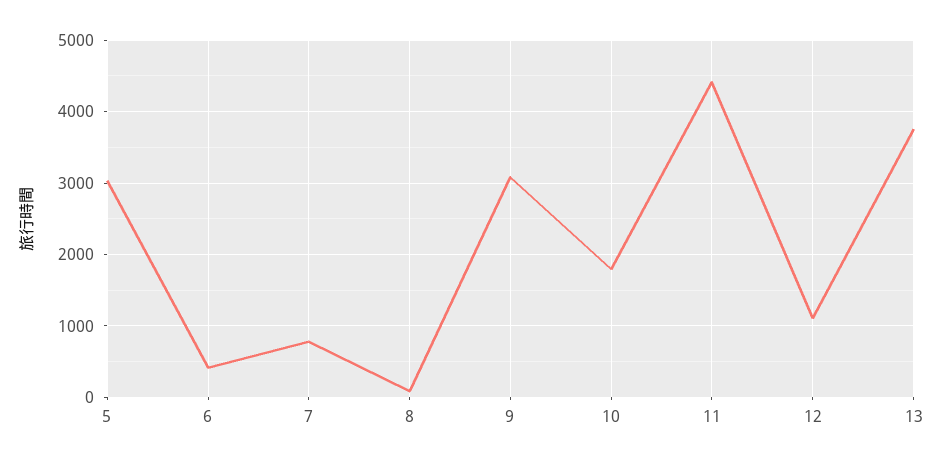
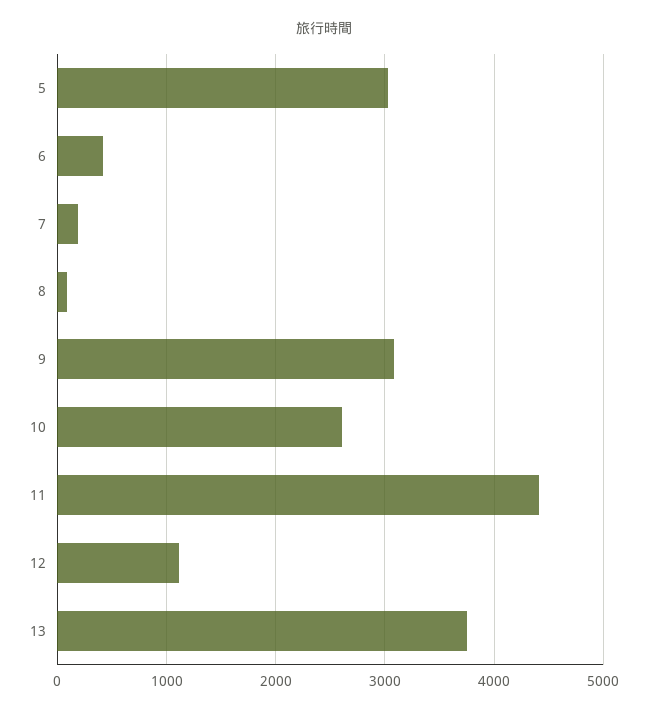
  {
    "5": 3000,
    "6": 400,
-   "7": 800,
+   "7": 200,
    "8": 100,
    "9": 3100,
-   "10": 1800,
+   "10": 2600,
    "11": 4400,
    "12": 1100,
    "13": 3700
  }

